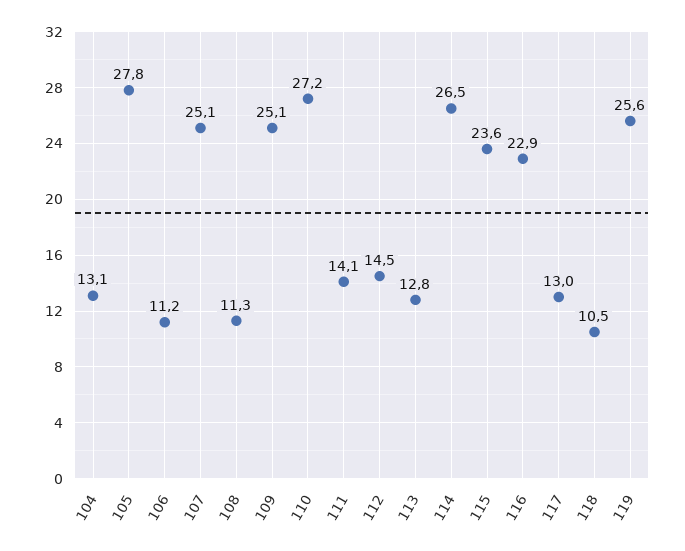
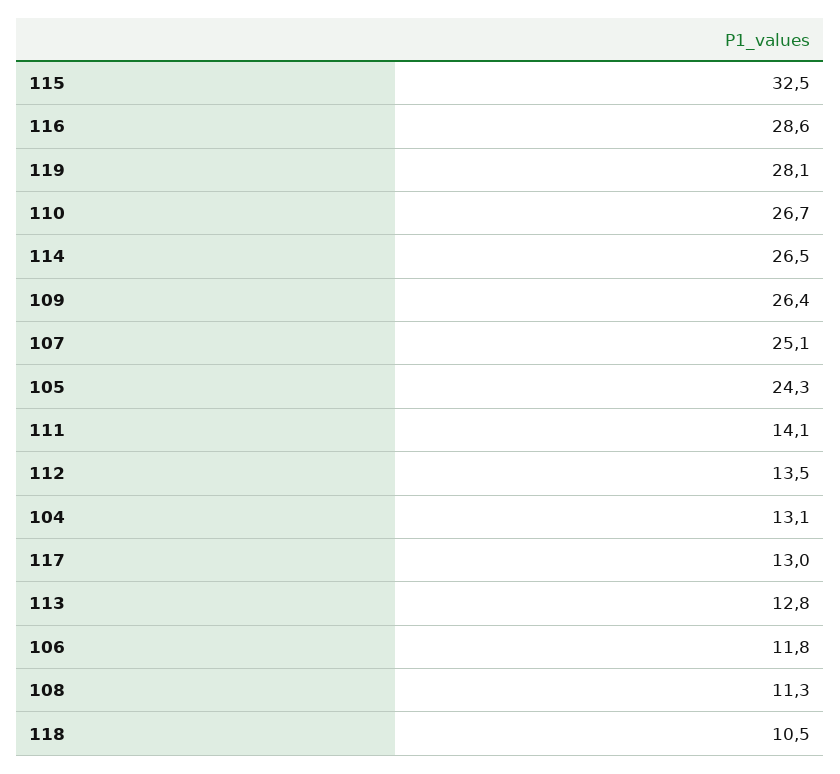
  {
    "104": 13.1,
-   "105": 27.8,
+   "105": 24.3,
-   "106": 11.2,
+   "106": 11.8,
    "107": 25.1,
    "108": 11.3,
-   "109": 25.1,
+   "109": 26.4,
-   "110": 27.2,
+   "110": 26.7,
    "111": 14.1,
-   "112": 14.5,
+   "112": 13.5,
    "113": 12.8,
    "114": 26.5,
-   "115": 23.6,
+   "115": 32.5,
-   "116": 22.9,
+   "116": 28.6,
    "117": 13,
    "118": 10.5,
-   "119": 25.6
+   "119": 28.1
  }

